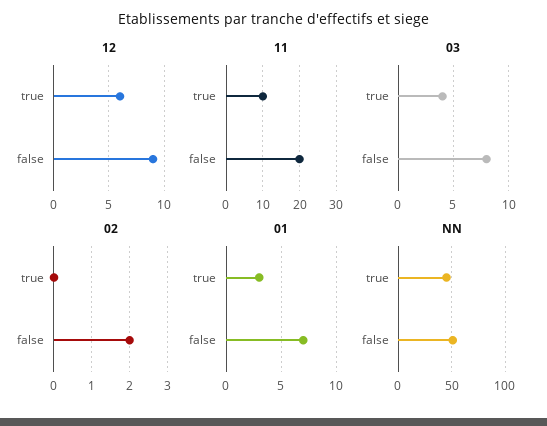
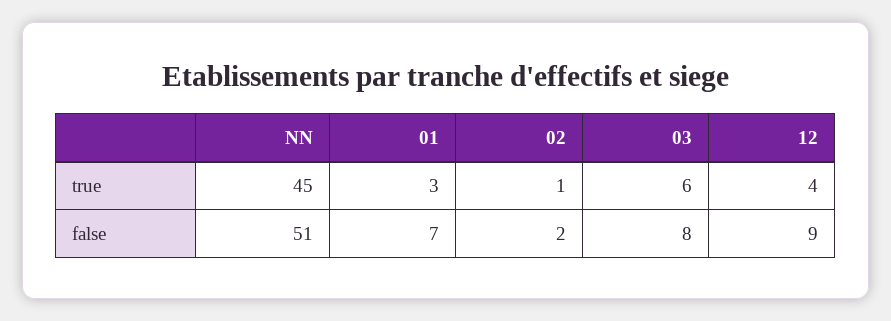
  {
    "12": {
-     "true": 6,
+     "true": 4,
      "false": 9
    },
-   "11": {
-     "true": 10,
-     "false": 20
-   },
    "03": {
-     "true": 4,
+     "true": 6,
      "false": 8
    },
    "02": {
-     "true": 0,
+     "true": 1,
      "false": 2
    },
    "01": {
      "true": 3,
      "false": 7
    },
    "NN": {
      "true": 45,
      "false": 51
    }
  }

